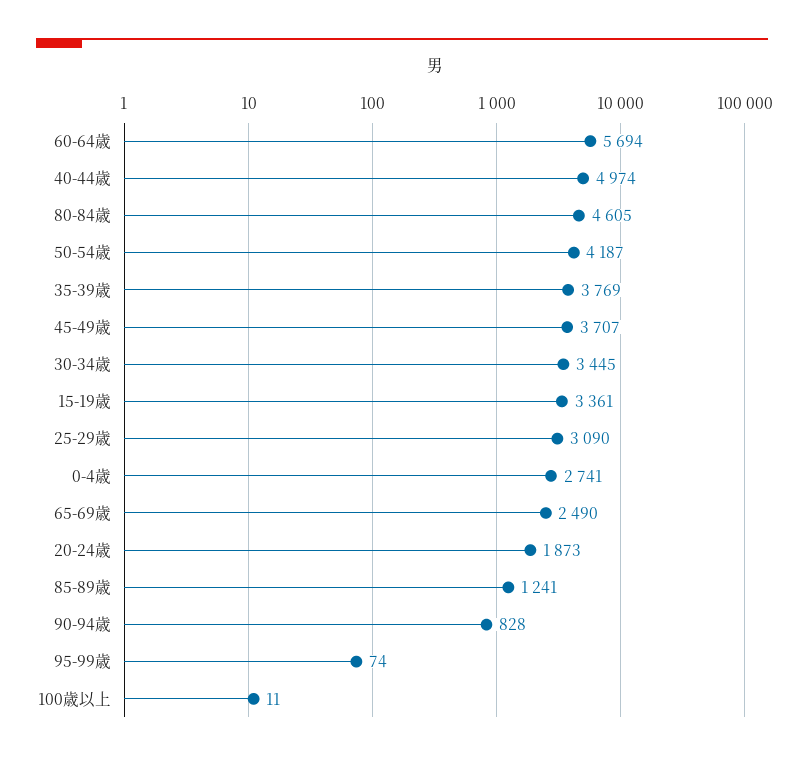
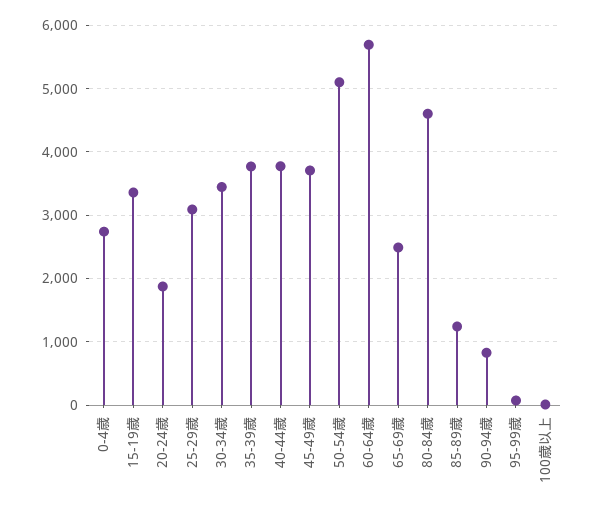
  {
    "60-64歳": 5694,
-   "40-44歳": 4974,
+   "40-44歳": 3800,
    "80-84歳": 4605,
-   "50-54歳": 4187,
+   "50-54歳": 5100,
    "35-39歳": 3769,
    "45-49歳": 3707,
    "30-34歳": 3445,
    "15-19歳": 3361,
    "25-29歳": 3090,
    "0-4歳": 2741,
    "65-69歳": 2490,
    "20-24歳": 1873,
    "85-89歳": 1241,
    "90-94歳": 828,
    "95-99歳": 74,
    "100歳以上": 11
  }

